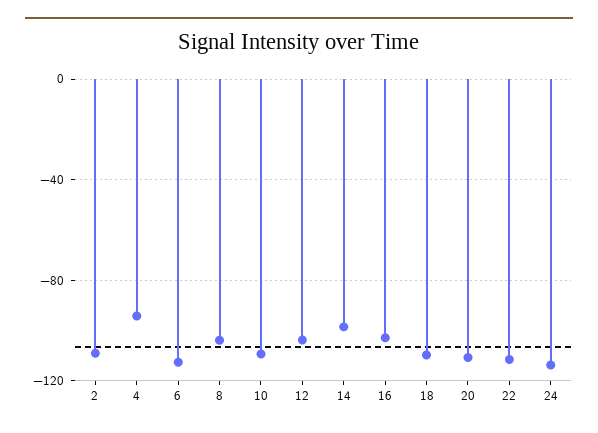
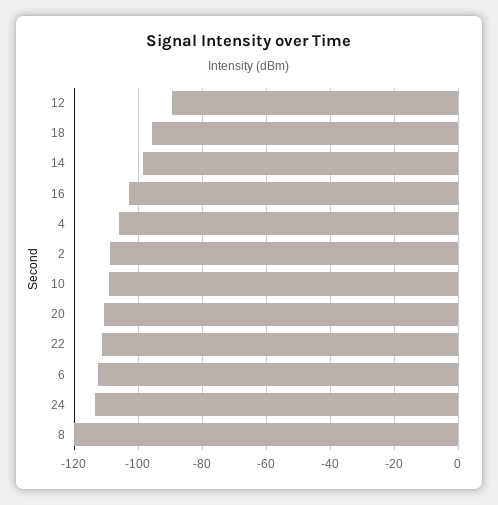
  {
    "2": -110,
-   "4": -95,
+   "4": -106,
    "6": -112,
-   "8": -105,
+   "8": -120,
    "10": -110,
-   "12": -105,
+   "12": -90,
    "14": -98,
    "16": -102,
-   "18": -110,
+   "18": -96,
    "20": -110,
    "22": -112,
    "24": -114
  }

